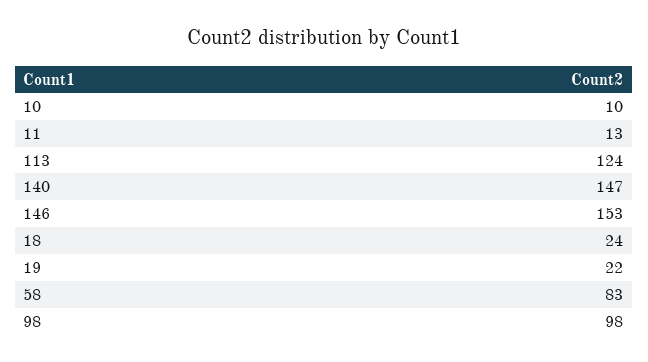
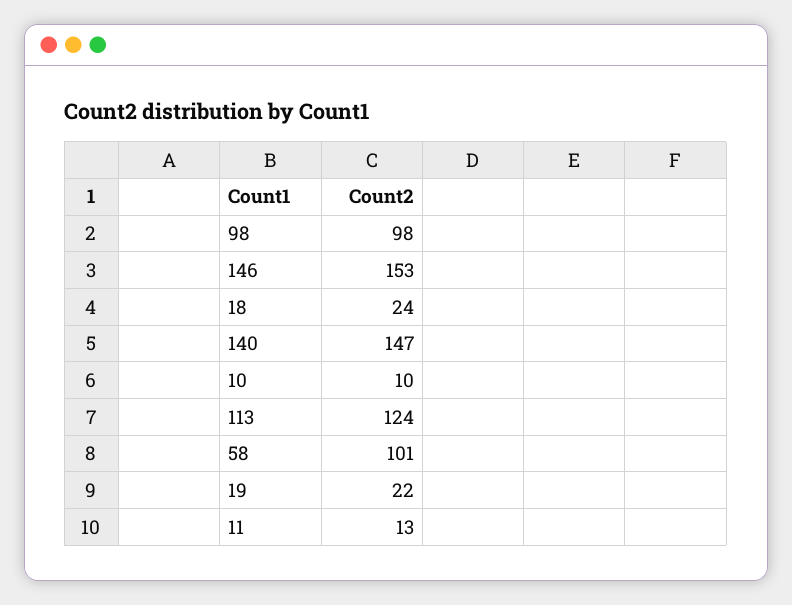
  {
    "10": 10,
    "11": 13,
    "113": 124,
    "140": 147,
    "146": 153,
    "18": 24,
    "19": 22,
-   "58": 83,
+   "58": 101,
    "98": 98
  }

